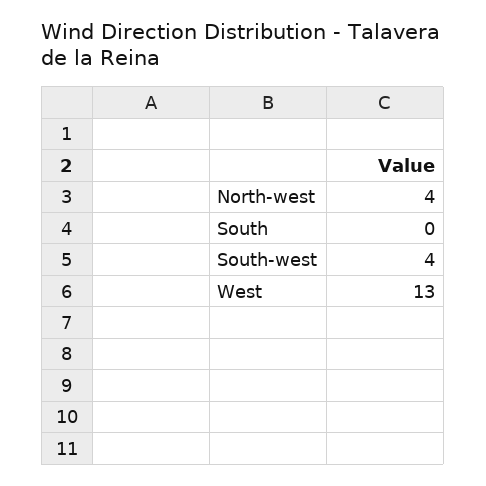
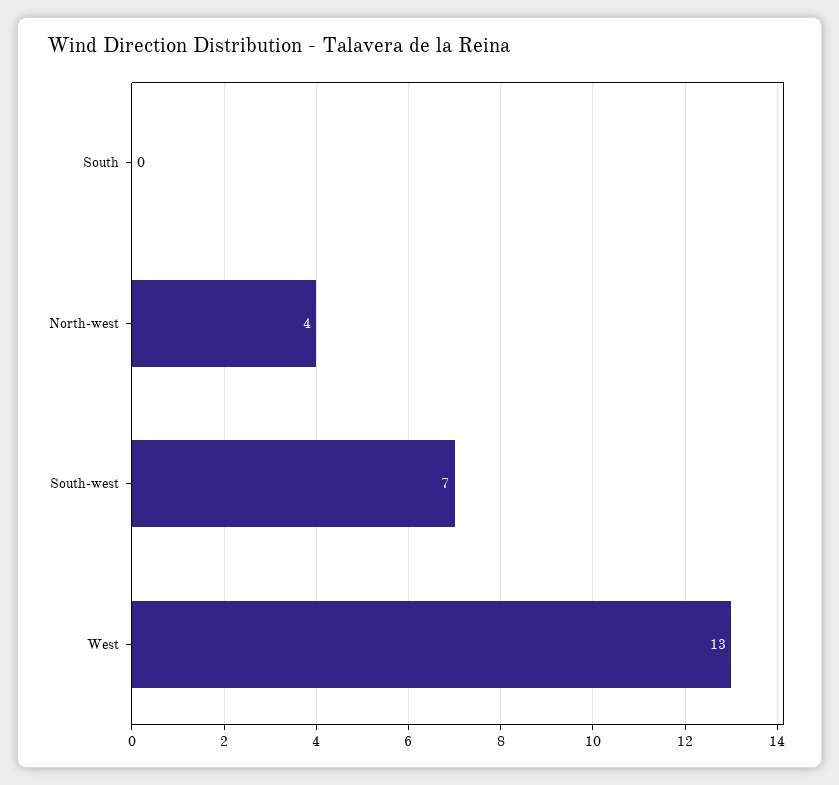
  {
    "North-west": 4,
    "South": 0,
-   "South-west": 4,
+   "South-west": 7,
    "West": 13
  }

